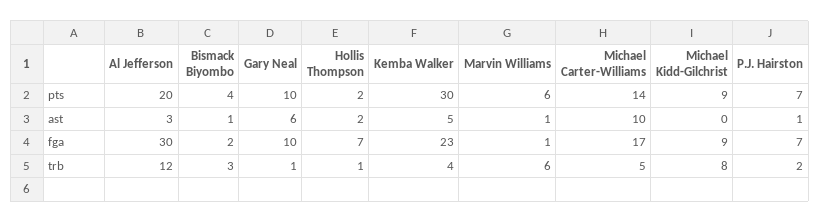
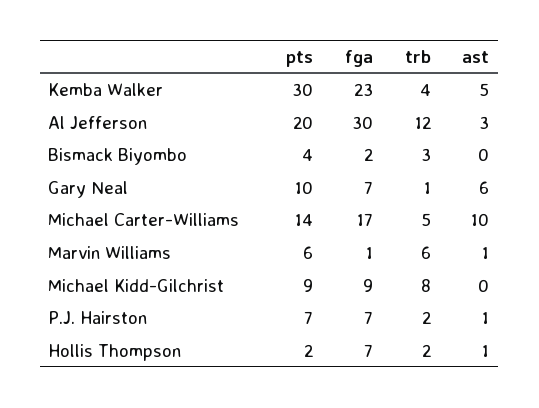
  {
    "Al Jefferson": {
      "pts": 20,
      "ast": 3,
      "fga": 30,
      "trb": 12
    },
    "Bismack Biyombo": {
      "pts": 4,
-     "ast": 1,
+     "ast": 0,
      "fga": 2,
      "trb": 3
    },
    "Gary Neal": {
      "pts": 10,
      "ast": 6,
-     "fga": 10,
+     "fga": 7,
      "trb": 1
    },
    "Hollis Thompson": {
      "pts": 2,
-     "ast": 2,
+     "ast": 1,
      "fga": 7,
-     "trb": 1
+     "trb": 2
    },
    "Kemba Walker": {
      "pts": 30,
      "ast": 5,
      "fga": 23,
      "trb": 4
    },
    "Marvin Williams": {
      "pts": 6,
      "ast": 1,
      "fga": 1,
      "trb": 6
    },
    "Michael Carter-Williams": {
      "pts": 14,
      "ast": 10,
      "fga": 17,
      "trb": 5
    },
    "Michael Kidd-Gilchrist": {
      "pts": 9,
      "ast": 0,
      "fga": 9,
      "trb": 8
    },
    "P.J. Hairston": {
      "pts": 7,
      "ast": 1,
      "fga": 7,
      "trb": 2
    }
  }

